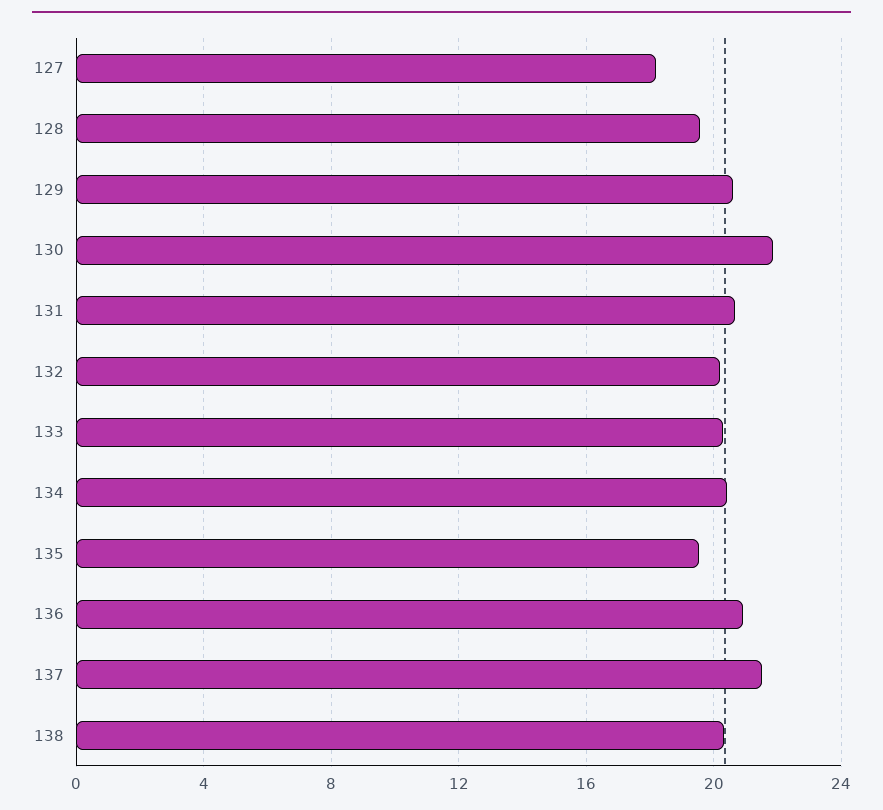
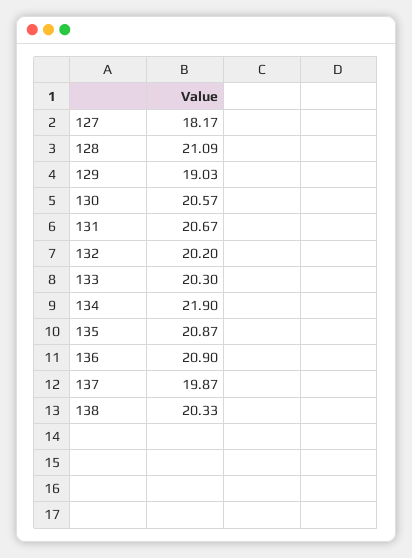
  {
    "127": 18.17,
-   "128": 19.5,
+   "128": 21.09,
-   "129": 20.5,
+   "129": 19.03,
-   "130": 22,
+   "130": 20.57,
    "131": 20.67,
    "132": 20.2,
    "133": 20.3,
-   "134": 20.5,
+   "134": 21.9,
-   "135": 19.5,
+   "135": 20.87,
    "136": 20.9,
-   "137": 21.5,
+   "137": 19.87,
    "138": 20.33
  }

